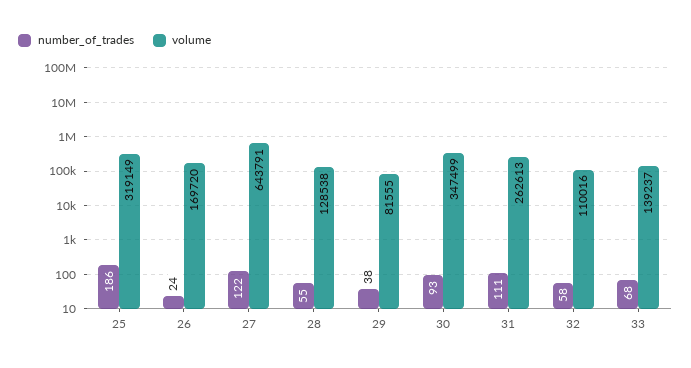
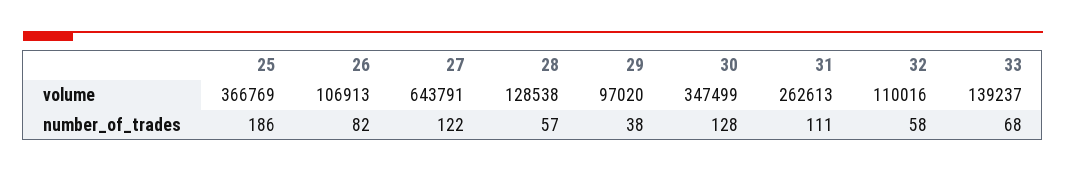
  {
    "number_of_trades": {
      "25": 186,
-     "26": 24,
+     "26": 82,
      "27": 122,
-     "28": 55,
+     "28": 57,
      "29": 38,
-     "30": 93,
+     "30": 128,
      "31": 111,
      "32": 58,
      "33": 68
    },
    "volume": {
-     "25": 319149,
+     "25": 366769,
-     "26": 169720,
+     "26": 106913,
      "27": 643791,
      "28": 128538,
-     "29": 81555,
+     "29": 97020,
      "30": 347499,
      "31": 262613,
      "32": 110016,
      "33": 139237
    }
  }

